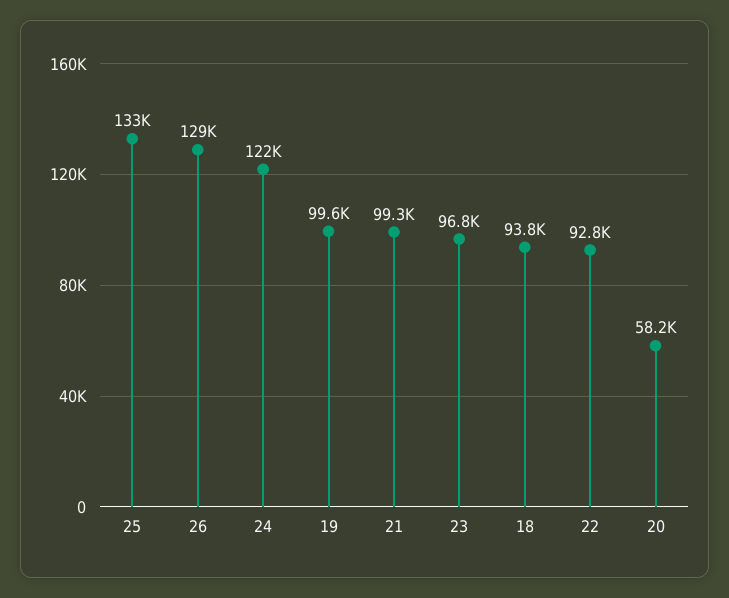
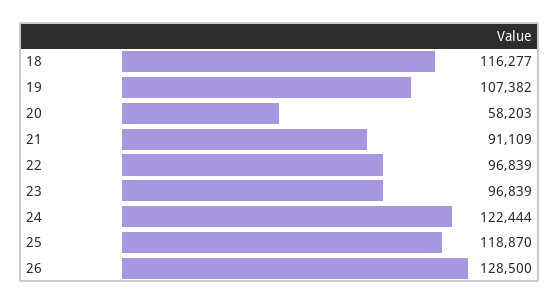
  {
-   "25": 133000,
+   "25": 118870,
    "26": 128500,
    "24": 122444,
-   "19": 99600,
+   "19": 107382,
-   "21": 99300,
+   "21": 91109,
    "23": 96839,
-   "18": 93800,
+   "18": 116277,
-   "22": 92800,
+   "22": 96839,
    "20": 58203
  }

